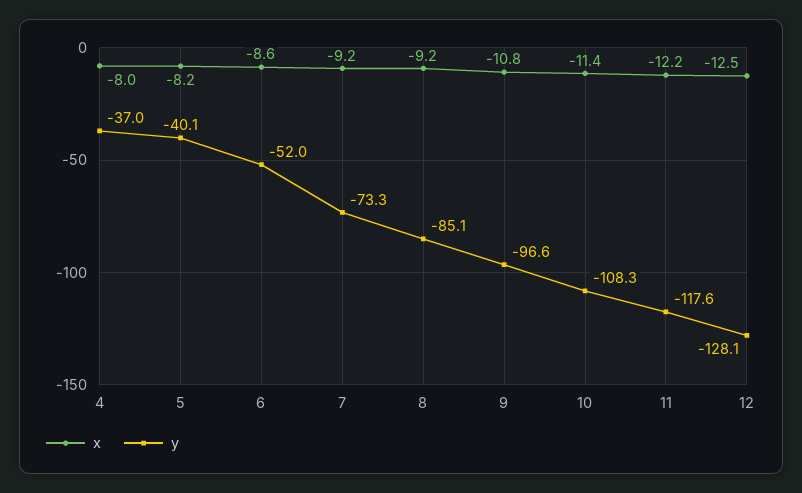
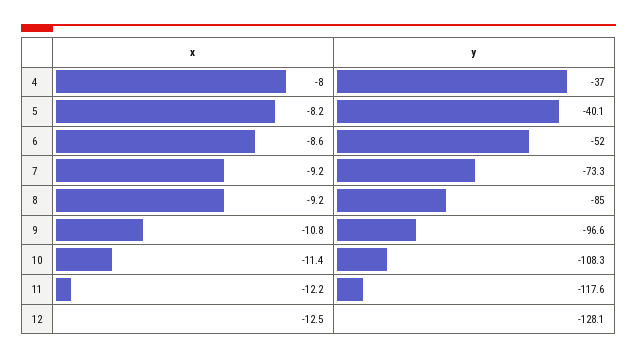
  {
    "x": {
      "4": -8,
      "5": -8.2,
      "6": -8.6,
      "7": -9.2,
      "8": -9.2,
      "9": -10.8,
      "10": -11.4,
      "11": -12.2,
      "12": -12.5
    },
    "y": {
      "4": -37,
      "5": -40.1,
      "6": -52,
      "7": -73.3,
-     "8": -85.1,
+     "8": -85,
      "9": -96.6,
      "10": -108.3,
      "11": -117.6,
      "12": -128.1
    }
  }

